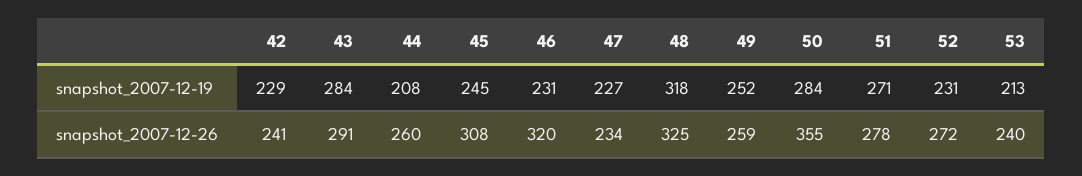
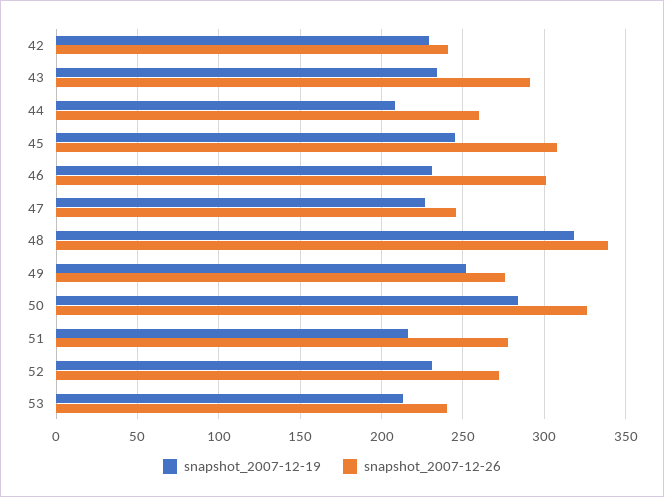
  {
    "snapshot_2007-12-19": {
      "42": 229,
-     "43": 284,
+     "43": 235,
      "44": 208,
      "45": 245,
      "46": 231,
      "47": 227,
      "48": 318,
      "49": 252,
      "50": 284,
-     "51": 271,
+     "51": 215,
      "52": 231,
      "53": 213
    },
    "snapshot_2007-12-26": {
      "42": 241,
      "43": 291,
      "44": 260,
      "45": 308,
-     "46": 320,
+     "46": 300,
-     "47": 234,
+     "47": 245,
-     "48": 325,
+     "48": 340,
-     "49": 259,
+     "49": 275,
-     "50": 355,
+     "50": 325,
      "51": 278,
      "52": 272,
      "53": 240
    }
  }

